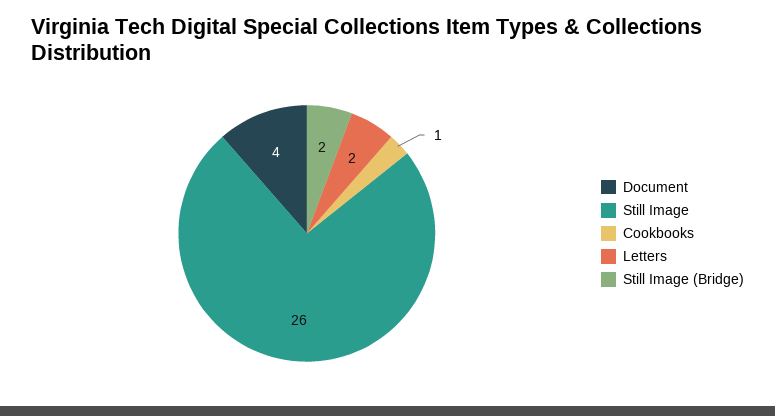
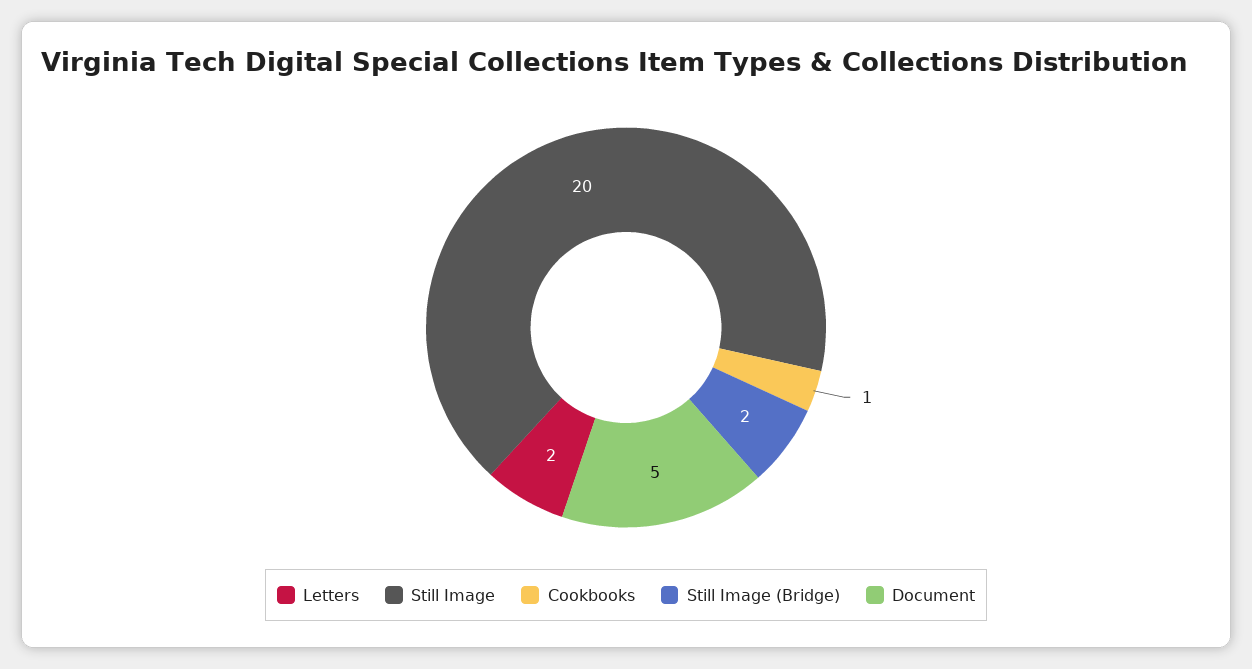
  {
-   "Document": 4,
+   "Document": 5,
-   "Still Image": 26,
+   "Still Image": 20,
    "Cookbooks": 1,
    "Letters": 2,
    "Still Image (Bridge)": 2
  }

